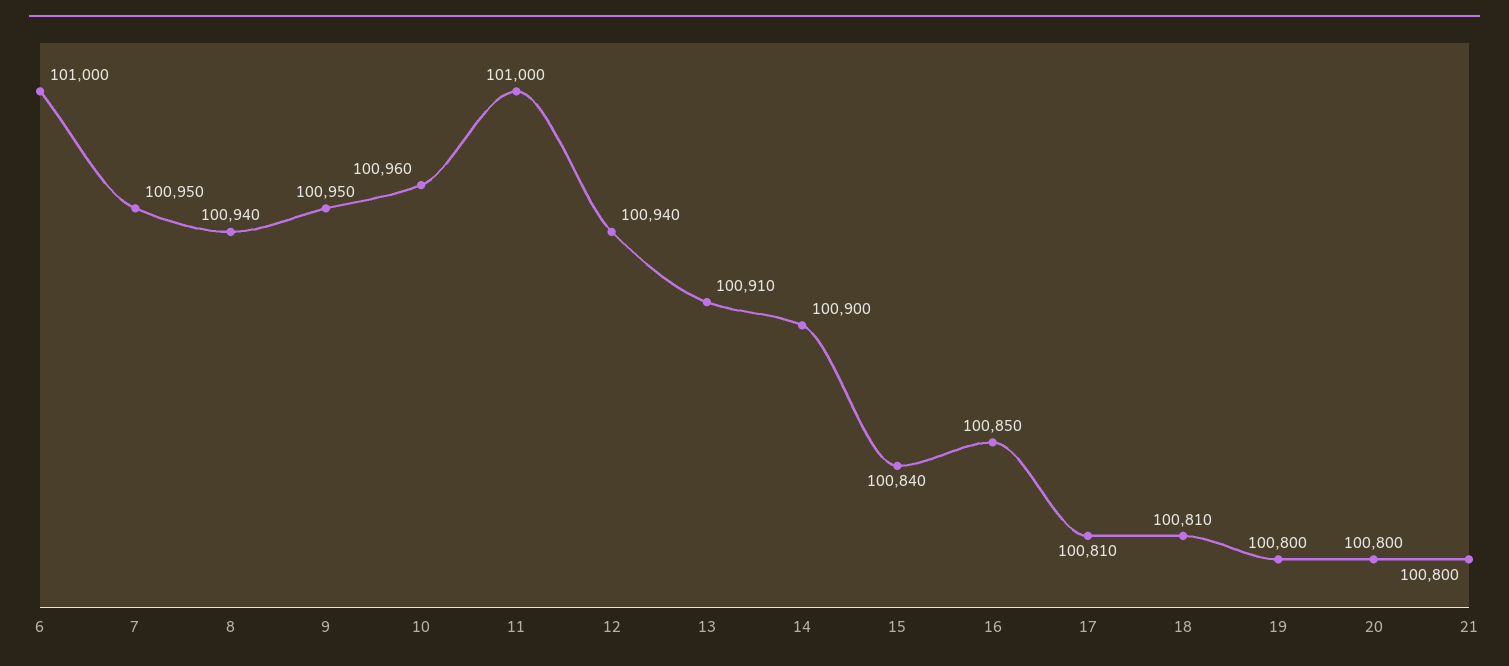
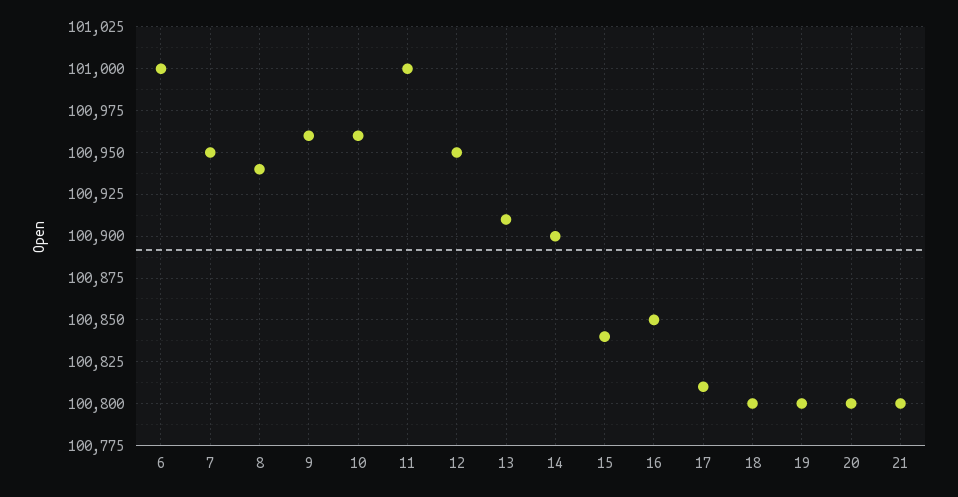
  {
    "6": 101000,
    "7": 100950,
    "8": 100940,
-   "9": 100950,
+   "9": 100960,
    "10": 100960,
    "11": 101000,
-   "12": 100940,
+   "12": 100950,
    "13": 100910,
    "14": 100900,
    "15": 100840,
    "16": 100850,
    "17": 100810,
-   "18": 100810,
+   "18": 100800,
    "19": 100800,
    "20": 100800,
    "21": 100800
  }

